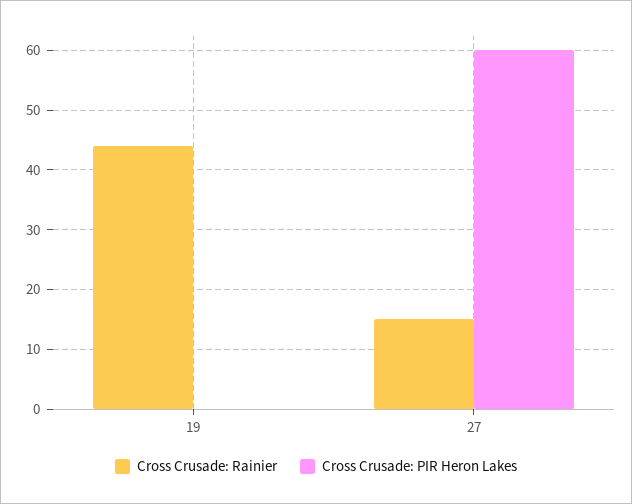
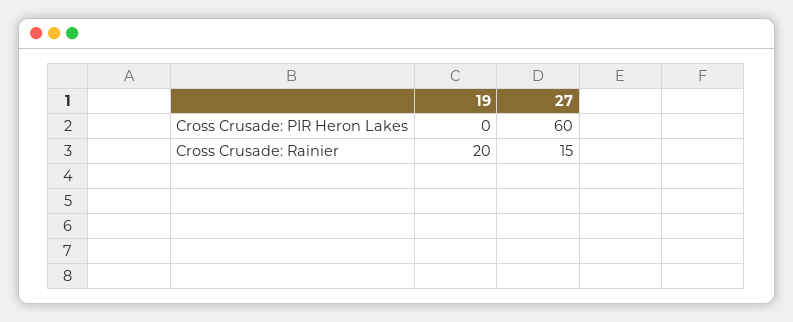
  {
    "Cross Crusade: Rainier": {
-     "19": 45,
+     "19": 20,
      "27": 15
    },
    "Cross Crusade: PIR Heron Lakes": {
      "19": 0,
      "27": 60
    }
  }

